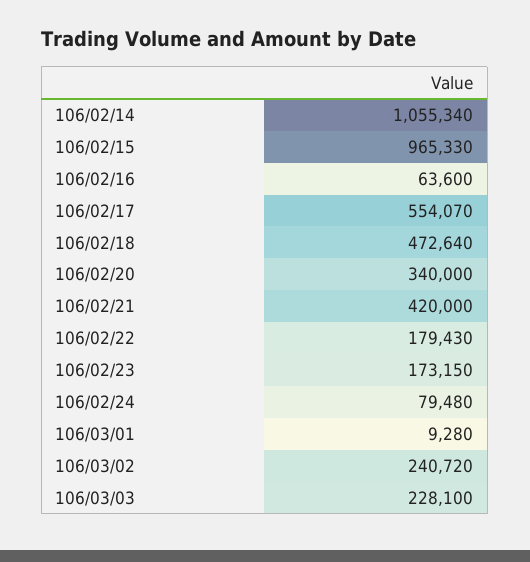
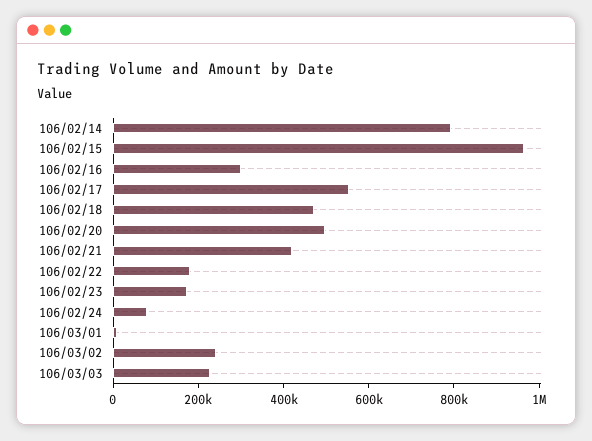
  {
-   "106/02/14": 1055340,
+   "106/02/14": 800000,
    "106/02/15": 965330,
-   "106/02/16": 63600,
+   "106/02/16": 300000,
    "106/02/17": 554070,
    "106/02/18": 472640,
-   "106/02/20": 340000,
+   "106/02/20": 500000,
    "106/02/21": 420000,
    "106/02/22": 179430,
    "106/02/23": 173150,
    "106/02/24": 79480,
    "106/03/01": 9280,
    "106/03/02": 240720,
    "106/03/03": 228100
  }

